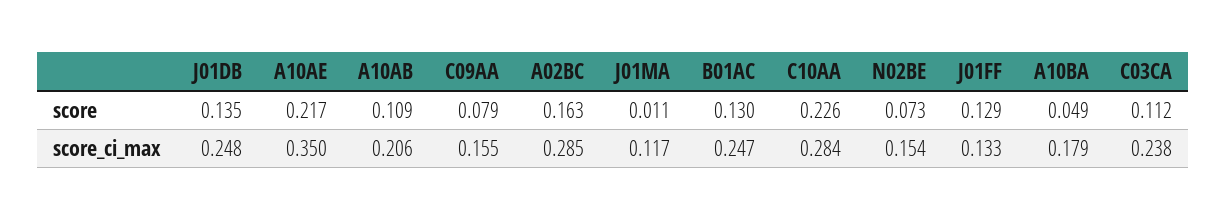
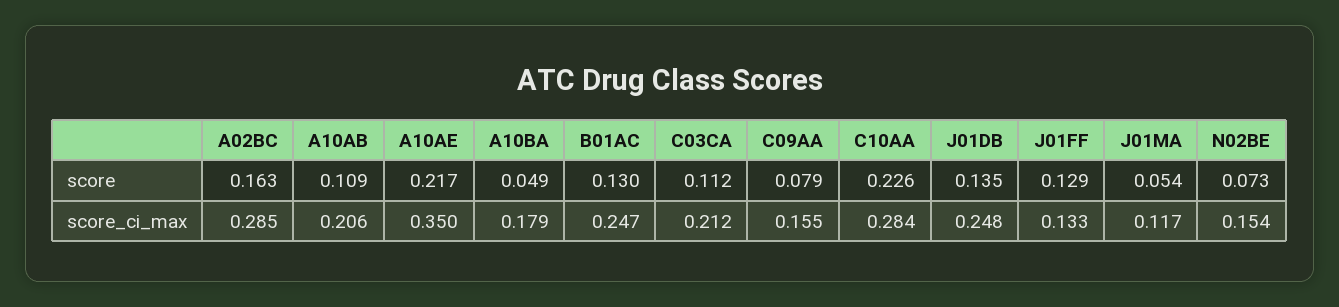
  {
    "J01DB": {
      "score": 0.135,
      "score_ci_max": 0.248
    },
    "A10AE": {
      "score": 0.217,
      "score_ci_max": 0.35
    },
    "A10AB": {
      "score": 0.109,
      "score_ci_max": 0.206
    },
    "C09AA": {
      "score": 0.079,
      "score_ci_max": 0.155
    },
    "A02BC": {
      "score": 0.163,
      "score_ci_max": 0.285
    },
    "J01MA": {
-     "score": 0.011,
+     "score": 0.054,
      "score_ci_max": 0.117
    },
    "B01AC": {
      "score": 0.13,
      "score_ci_max": 0.247
    },
    "C10AA": {
      "score": 0.226,
      "score_ci_max": 0.284
    },
    "N02BE": {
      "score": 0.073,
      "score_ci_max": 0.154
    },
    "J01FF": {
      "score": 0.129,
      "score_ci_max": 0.133
    },
    "A10BA": {
      "score": 0.049,
      "score_ci_max": 0.179
    },
    "C03CA": {
      "score": 0.112,
-     "score_ci_max": 0.238
+     "score_ci_max": 0.212
    }
  }

